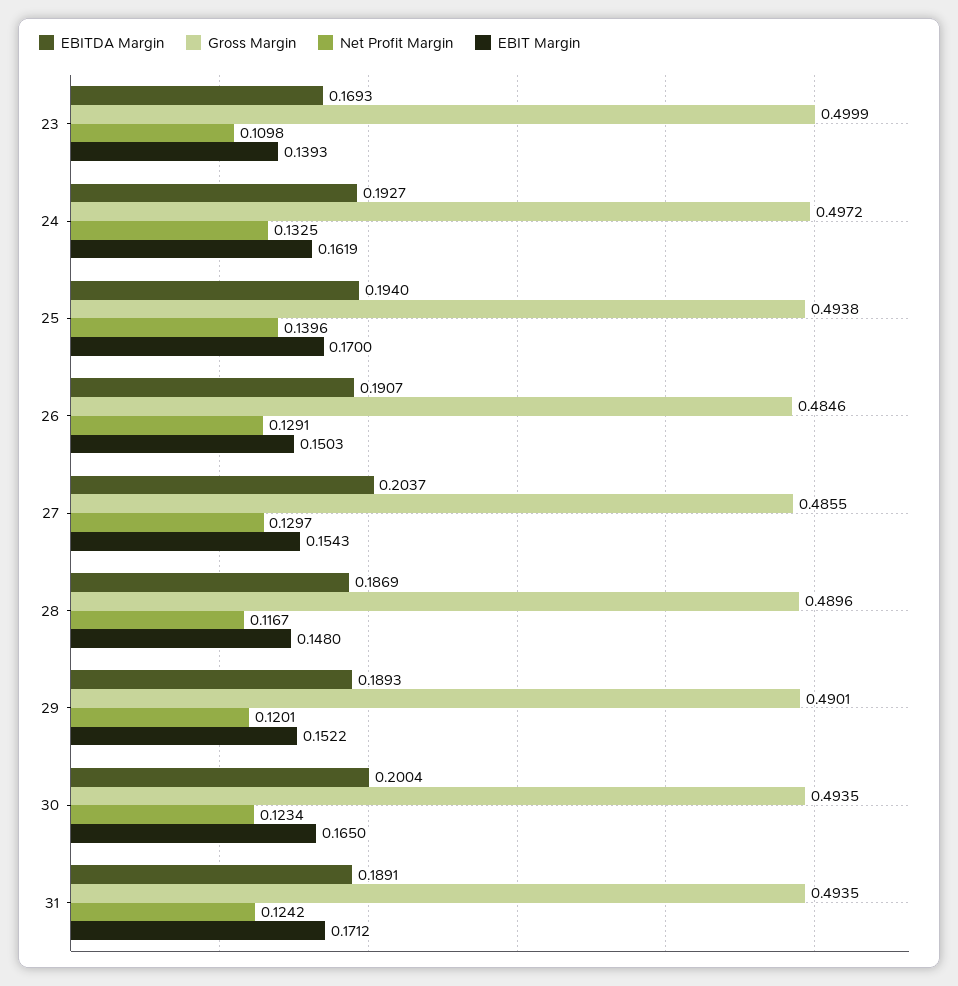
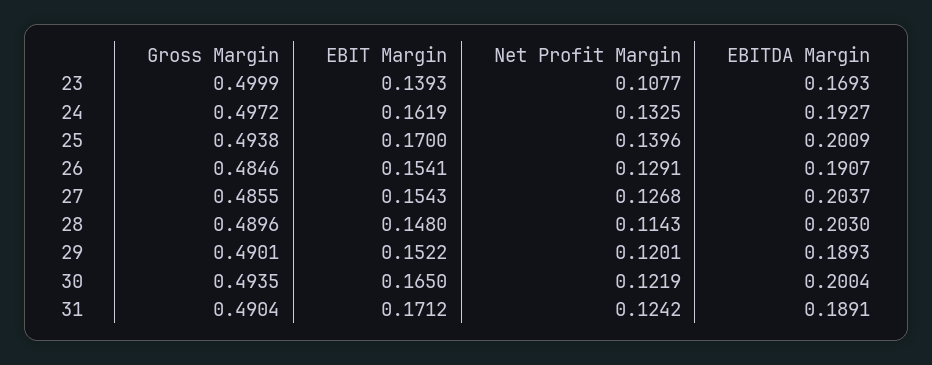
  {
    "EBITDA Margin": {
      "23": 0.1693,
      "24": 0.1927,
-     "25": 0.194,
+     "25": 0.2009,
      "26": 0.1907,
      "27": 0.2037,
-     "28": 0.1869,
+     "28": 0.203,
      "29": 0.1893,
      "30": 0.2004,
      "31": 0.1891
    },
    "Gross Margin": {
      "23": 0.4999,
      "24": 0.4972,
      "25": 0.4938,
      "26": 0.4846,
      "27": 0.4855,
      "28": 0.4896,
      "29": 0.4901,
      "30": 0.4935,
-     "31": 0.4935
+     "31": 0.4904
    },
    "Net Profit Margin": {
-     "23": 0.1098,
+     "23": 0.1077,
      "24": 0.1325,
      "25": 0.1396,
      "26": 0.1291,
-     "27": 0.1297,
+     "27": 0.1268,
-     "28": 0.1167,
+     "28": 0.1143,
      "29": 0.1201,
-     "30": 0.1234,
+     "30": 0.1219,
      "31": 0.1242
    },
    "EBIT Margin": {
      "23": 0.1393,
      "24": 0.1619,
      "25": 0.17,
-     "26": 0.1503,
+     "26": 0.1541,
      "27": 0.1543,
      "28": 0.148,
      "29": 0.1522,
      "30": 0.165,
      "31": 0.1712
    }
  }

